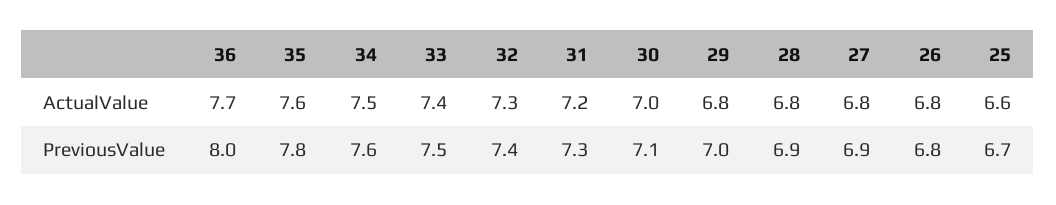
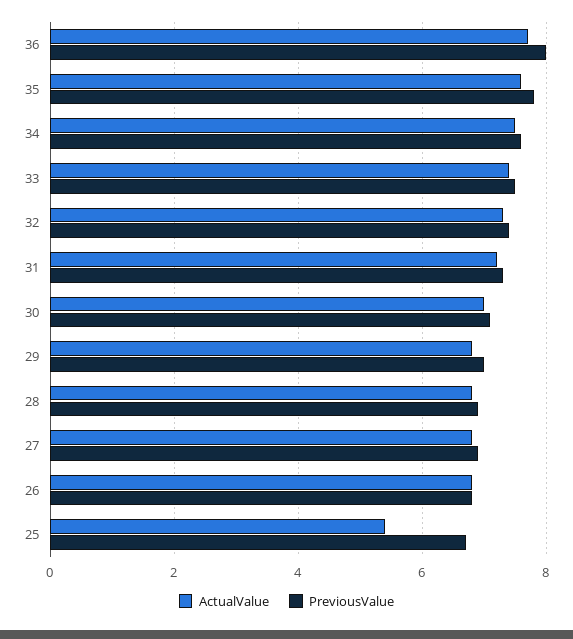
  {
    "ActualValue": {
      "36": 7.7,
      "35": 7.6,
      "34": 7.5,
      "33": 7.4,
      "32": 7.3,
      "31": 7.2,
      "30": 7,
      "29": 6.8,
      "28": 6.8,
      "27": 6.8,
      "26": 6.8,
-     "25": 6.6
+     "25": 5.5
    },
    "PreviousValue": {
      "36": 8,
      "35": 7.8,
      "34": 7.6,
      "33": 7.5,
      "32": 7.4,
      "31": 7.3,
      "30": 7.1,
      "29": 7,
      "28": 6.9,
      "27": 6.9,
      "26": 6.8,
      "25": 6.7
    }
  }

